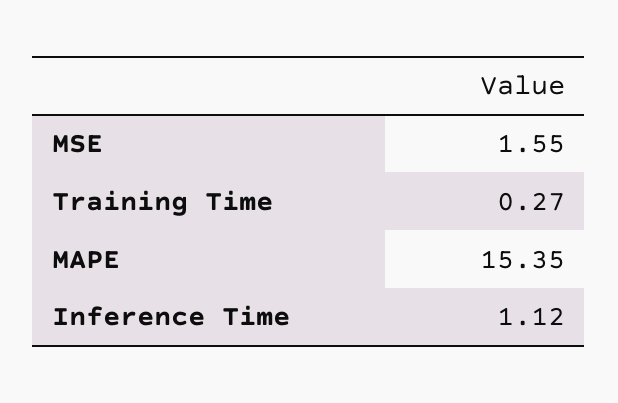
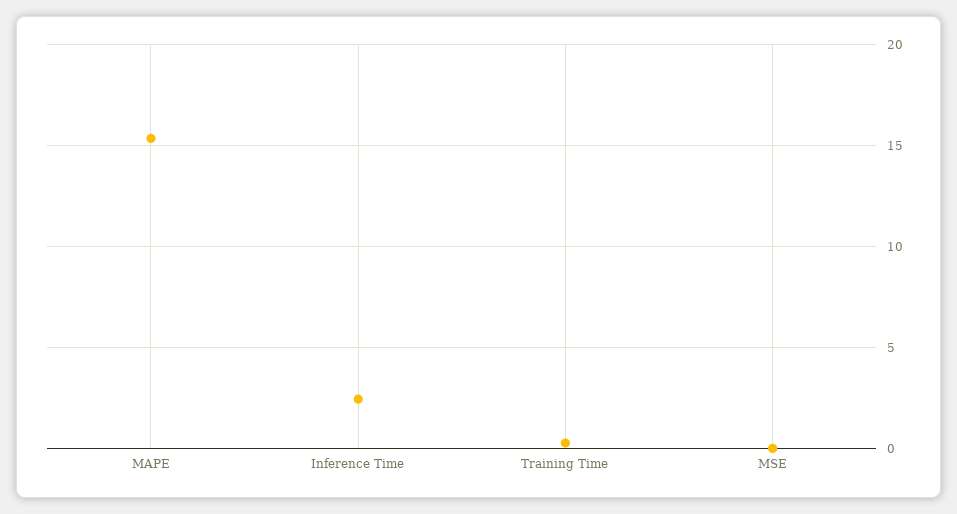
  {
-   "MSE": 1.55,
+   "MSE": 0,
    "Training Time": 0.27,
    "MAPE": 15.35,
-   "Inference Time": 1.12
+   "Inference Time": 2.5
  }

